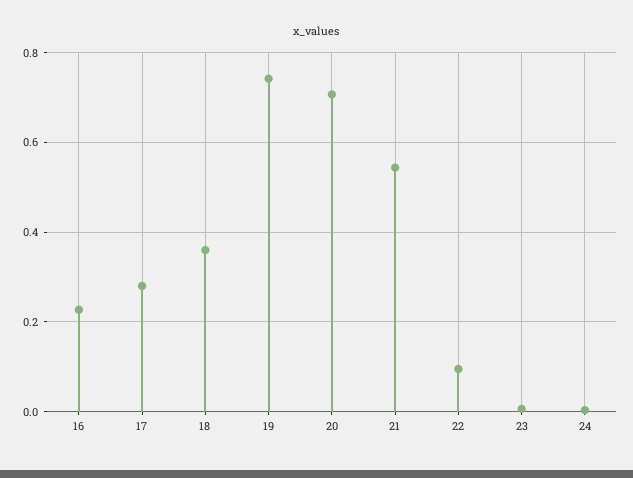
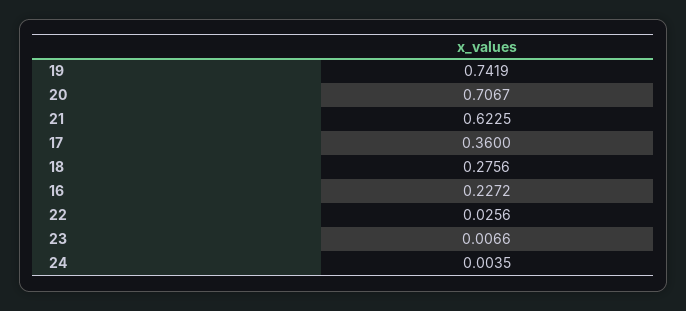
  {
    "16": 0.2272,
-   "17": 0.28,
+   "17": 0.36,
-   "18": 0.36,
+   "18": 0.2756,
    "19": 0.7419,
    "20": 0.7067,
-   "21": 0.54,
+   "21": 0.6225,
-   "22": 0.1,
+   "22": 0.0256,
    "23": 0.0066,
    "24": 0.0035
  }

